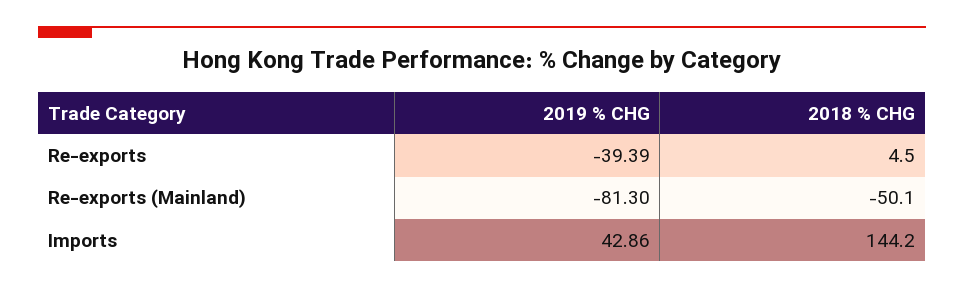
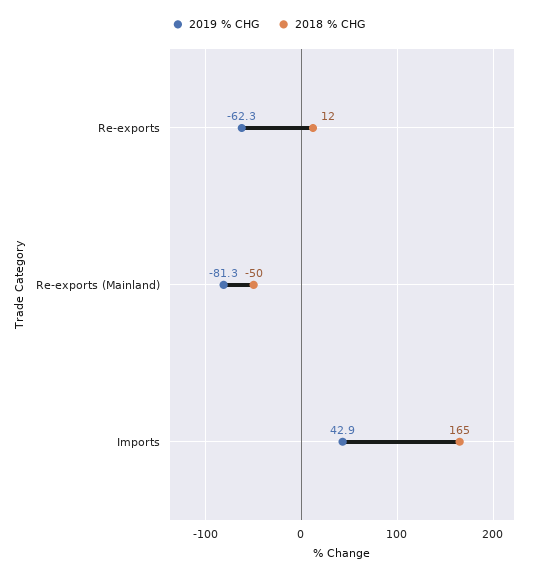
  {
    "2019 % CHG": {
-     "Re-exports": -39.39,
+     "Re-exports": -62.3,
      "Re-exports (Mainland)": -81.3,
      "Imports": 42.86
    },
    "2018 % CHG": {
-     "Re-exports": 4.5,
+     "Re-exports": 12,
      "Re-exports (Mainland)": -50.1,
-     "Imports": 144.2
+     "Imports": 165
    }
  }

